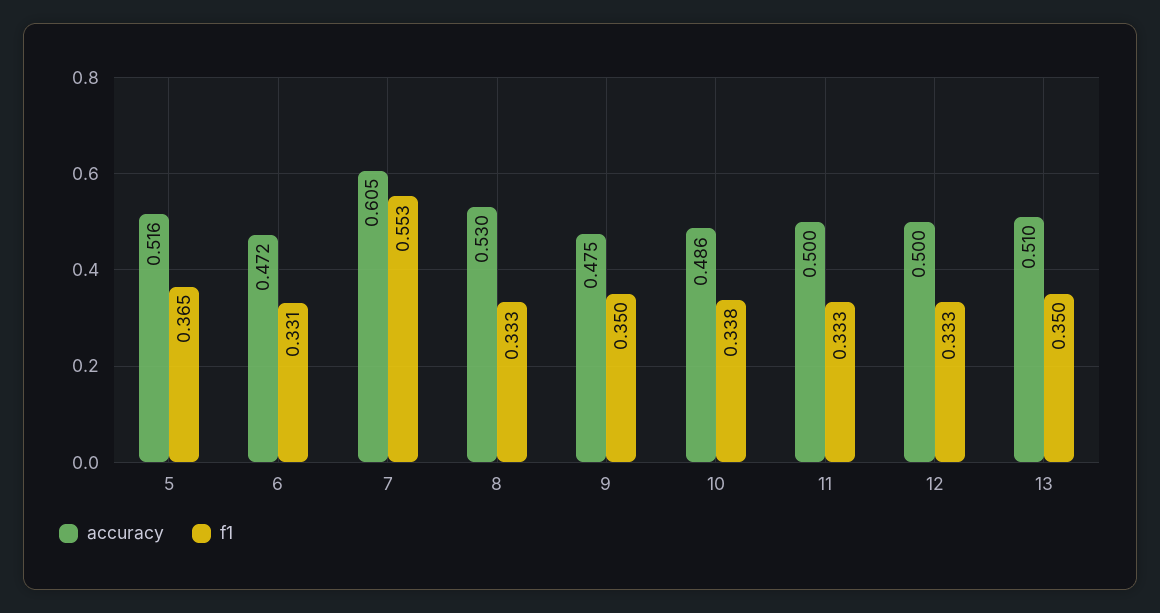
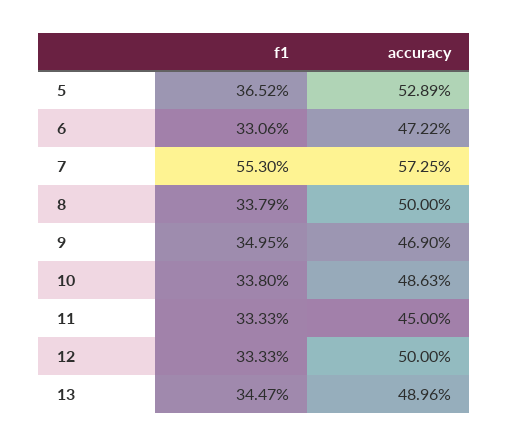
  {
    "accuracy": {
-     "5": 0.516,
+     "5": 0.5289,
      "6": 0.4722,
-     "7": 0.605,
+     "7": 0.5725,
-     "8": 0.53,
+     "8": 0.5,
-     "9": 0.475,
+     "9": 0.469,
      "10": 0.4863,
-     "11": 0.5,
+     "11": 0.45,
      "12": 0.5,
-     "13": 0.51
+     "13": 0.4896
    },
    "f1": {
      "5": 0.3652,
      "6": 0.3306,
      "7": 0.553,
-     "8": 0.333,
+     "8": 0.3379,
      "9": 0.3495,
      "10": 0.338,
      "11": 0.3333,
      "12": 0.3333,
-     "13": 0.35
+     "13": 0.3447
    }
  }

